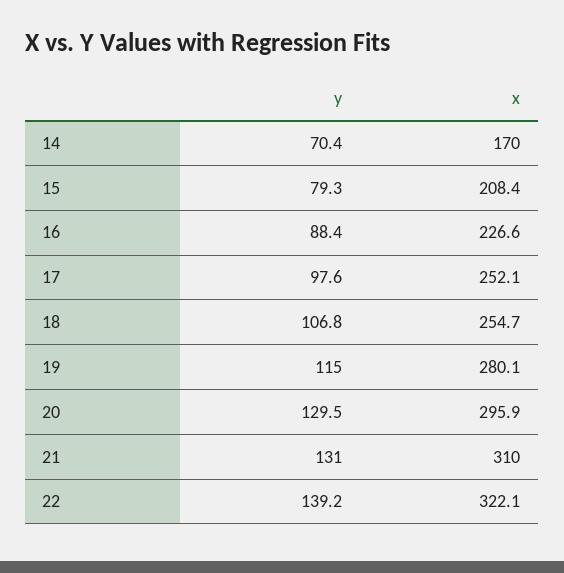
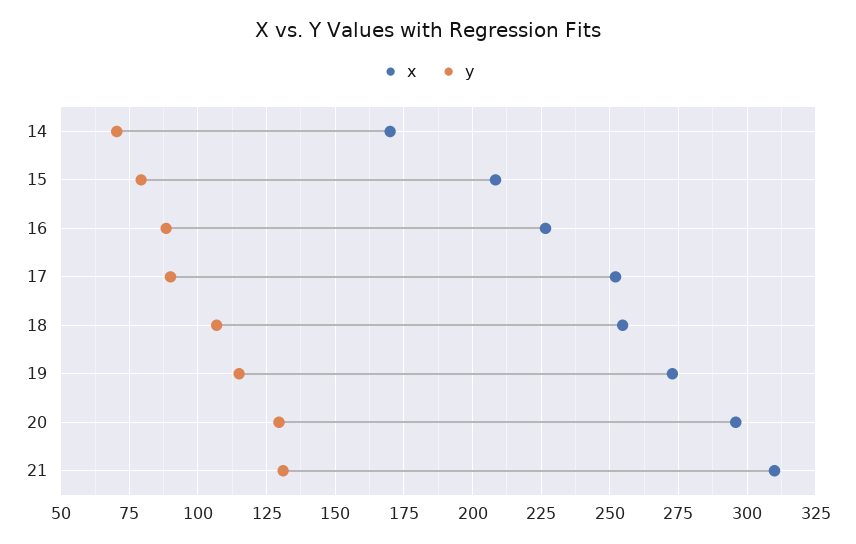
  {
    "y": {
      "14": 70.4,
      "15": 79.3,
      "16": 88.4,
-     "17": 97.6,
+     "17": 90,
      "18": 106.8,
      "19": 115,
      "20": 129.5,
-     "21": 131,
+     "21": 131
-     "22": 139.2
    },
    "x": {
      "14": 170,
      "15": 208.4,
      "16": 226.6,
      "17": 252.1,
      "18": 254.7,
-     "19": 280.1,
+     "19": 272.5,
      "20": 295.9,
-     "21": 310,
+     "21": 310
-     "22": 322.1
    }
  }

